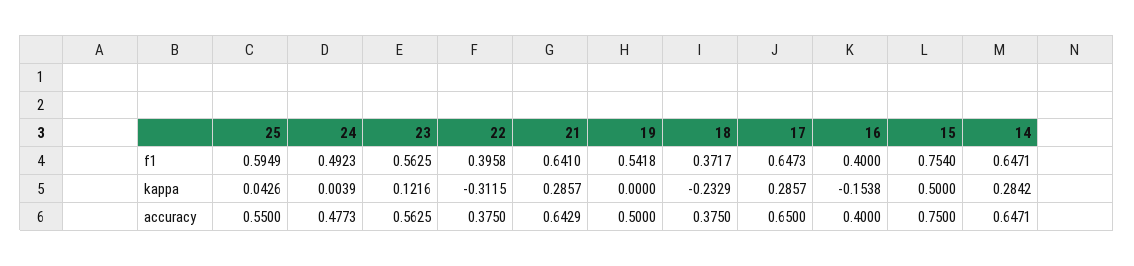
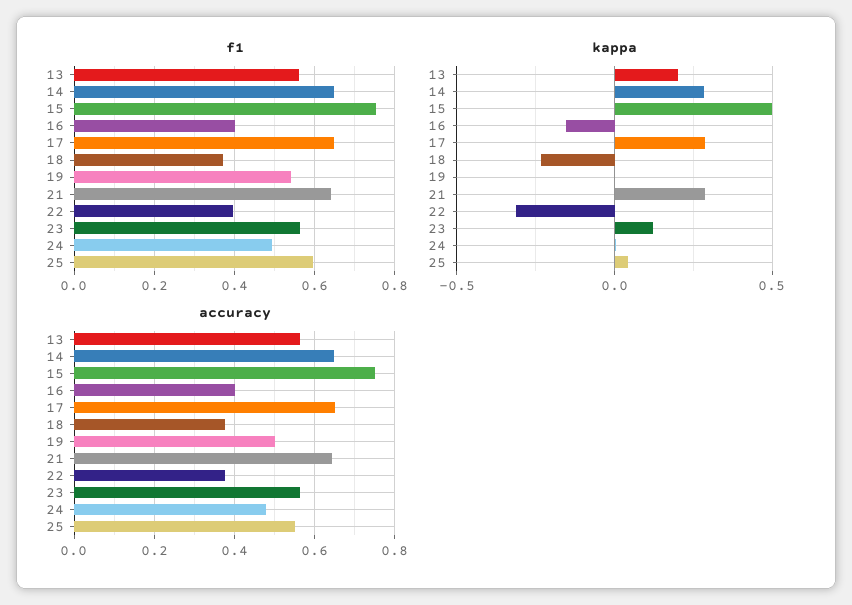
  {
    "f1": {
      "25": 0.5949,
      "24": 0.4923,
      "23": 0.5625,
      "22": 0.3958,
      "21": 0.641,
      "19": 0.5418,
      "18": 0.3717,
      "17": 0.6473,
      "16": 0.4,
      "15": 0.754,
-     "14": 0.6471
+     "14": 0.6471,
+     "13": 0.56
    },
    "kappa": {
      "25": 0.0426,
      "24": 0.0039,
      "23": 0.1216,
      "22": -0.3115,
      "21": 0.2857,
      "19": 0,
      "18": -0.2329,
      "17": 0.2857,
      "16": -0.1538,
      "15": 0.5,
-     "14": 0.2842
+     "14": 0.2842,
+     "13": 0.2
    },
    "accuracy": {
      "25": 0.55,
      "24": 0.4773,
      "23": 0.5625,
      "22": 0.375,
      "21": 0.6429,
      "19": 0.5,
      "18": 0.375,
      "17": 0.65,
      "16": 0.4,
      "15": 0.75,
-     "14": 0.6471
+     "14": 0.6471,
+     "13": 0.56
    }
  }

